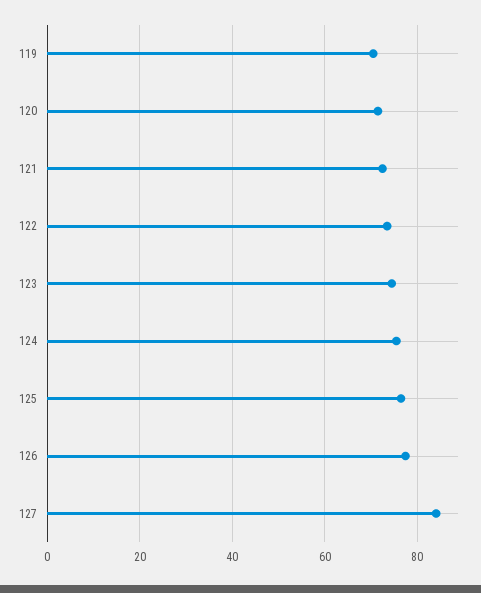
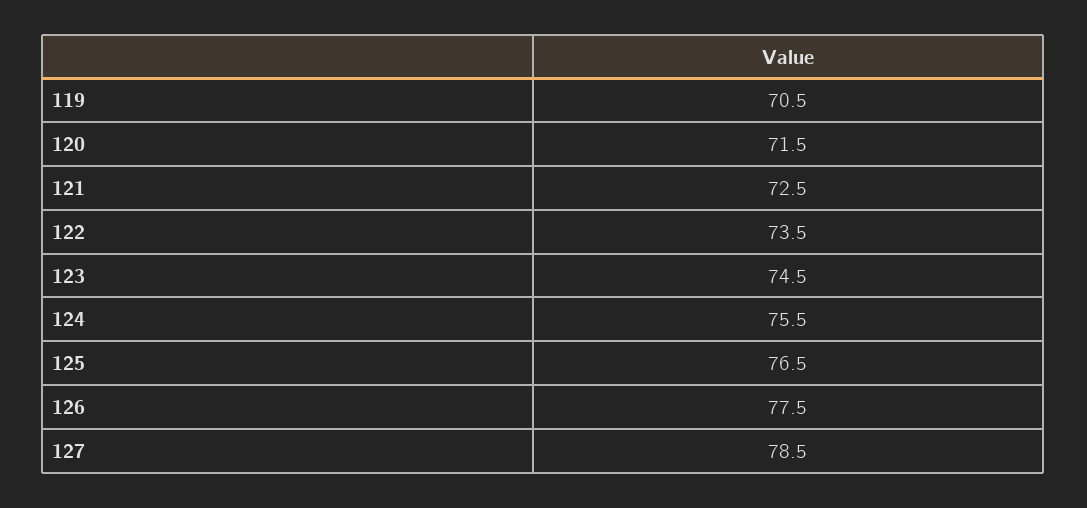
  {
    "119": 70.5,
    "120": 71.5,
    "121": 72.5,
    "122": 73.5,
    "123": 74.5,
    "124": 75.5,
    "125": 76.5,
    "126": 77.5,
-   "127": 84
+   "127": 78.5
  }

